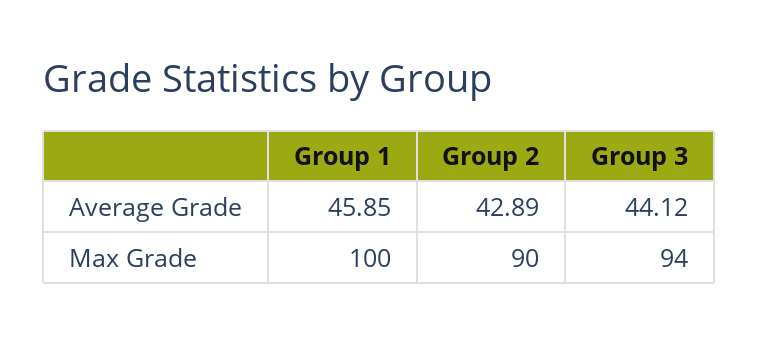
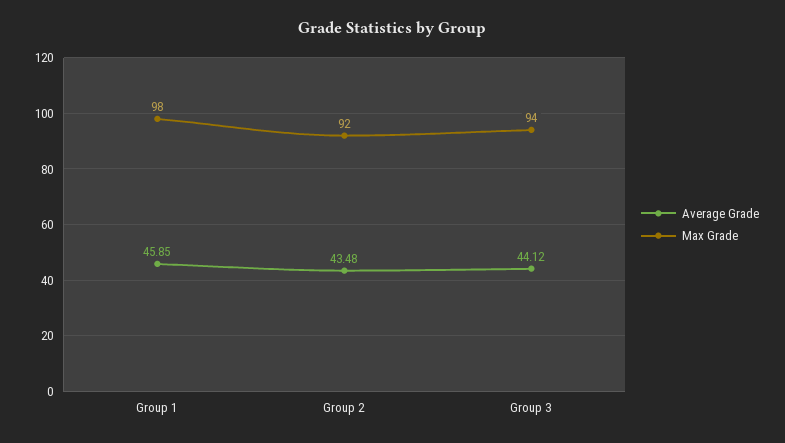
  {
    "Average Grade": {
      "Group 1": 45.85,
-     "Group 2": 42.89,
+     "Group 2": 43.48,
      "Group 3": 44.12
    },
    "Max Grade": {
-     "Group 1": 100,
+     "Group 1": 98,
-     "Group 2": 90,
+     "Group 2": 92,
      "Group 3": 94
    }
  }

